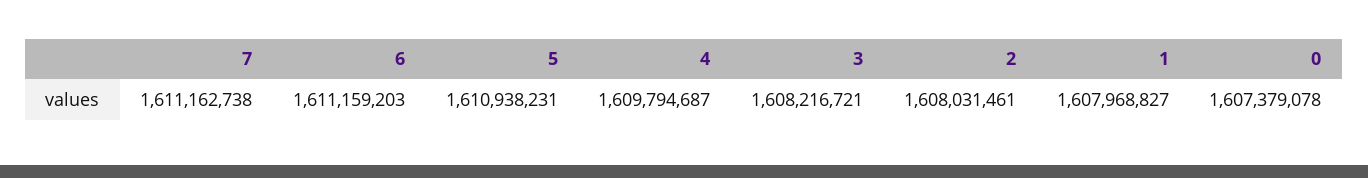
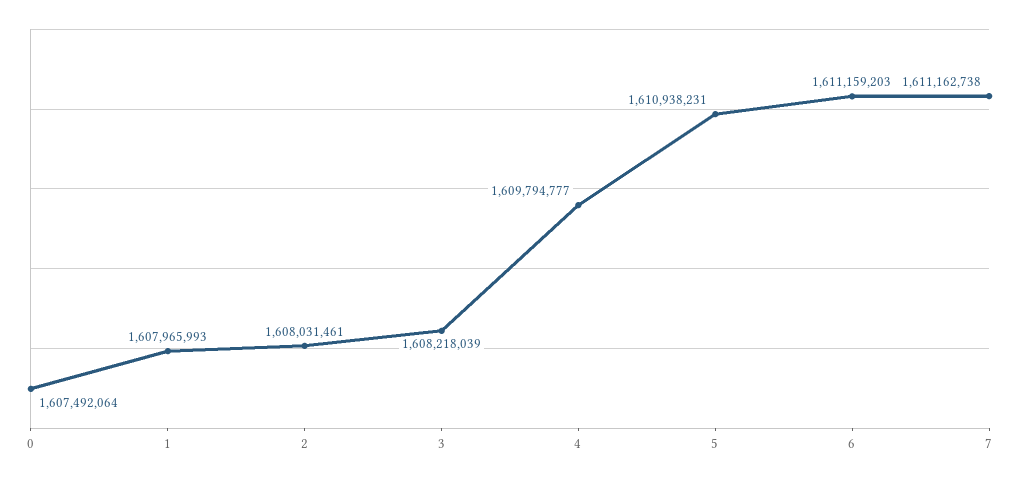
  {
    "7": 1611162738,
    "6": 1611159203,
    "5": 1610938231,
-   "4": 1609794687,
+   "4": 1609794777,
-   "3": 1608216721,
+   "3": 1608218039,
    "2": 1608031461,
-   "1": 1607968827,
+   "1": 1607965993,
-   "0": 1607379078
+   "0": 1607492064
  }

